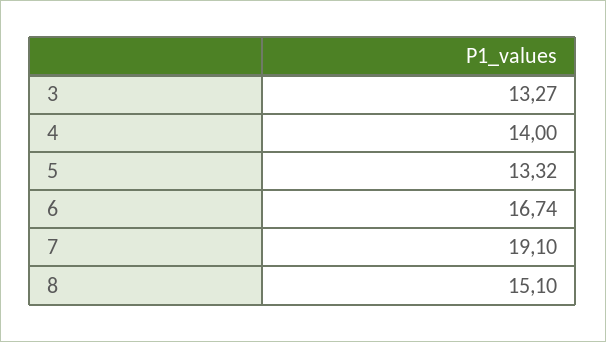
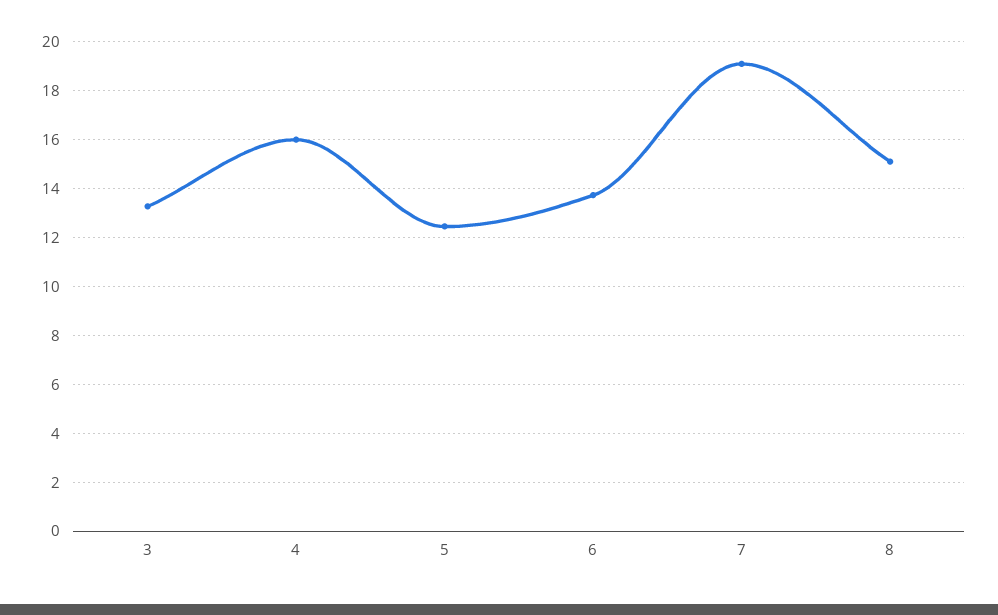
  {
    "3": 13.27,
-   "4": 14,
+   "4": 16,
-   "5": 13.32,
+   "5": 12.5,
-   "6": 16.74,
+   "6": 13.75,
    "7": 19.1,
    "8": 15.1
  }

